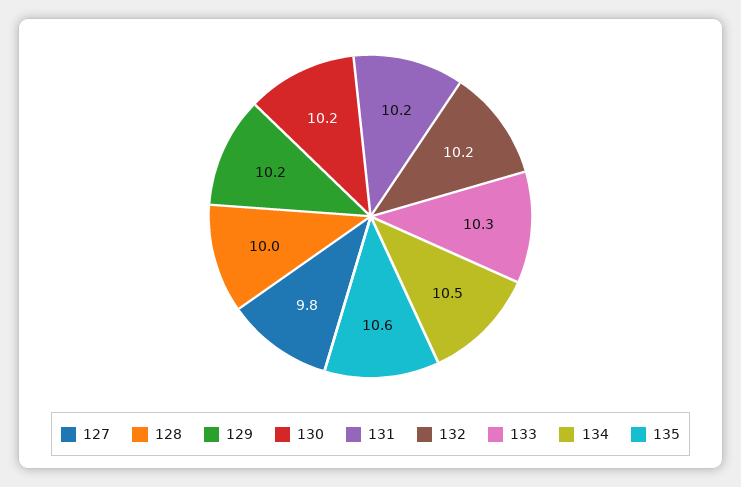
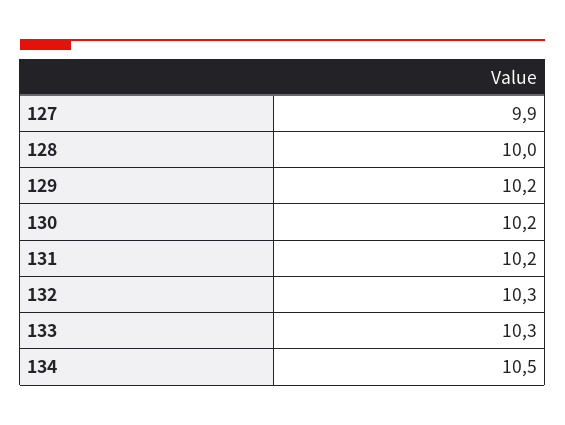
  {
-   "127": 9.8,
+   "127": 9.9,
    "128": 10,
    "129": 10.2,
    "130": 10.2,
    "131": 10.2,
-   "132": 10.2,
+   "132": 10.3,
    "133": 10.3,
-   "134": 10.5,
+   "134": 10.5
-   "135": 10.6
  }

